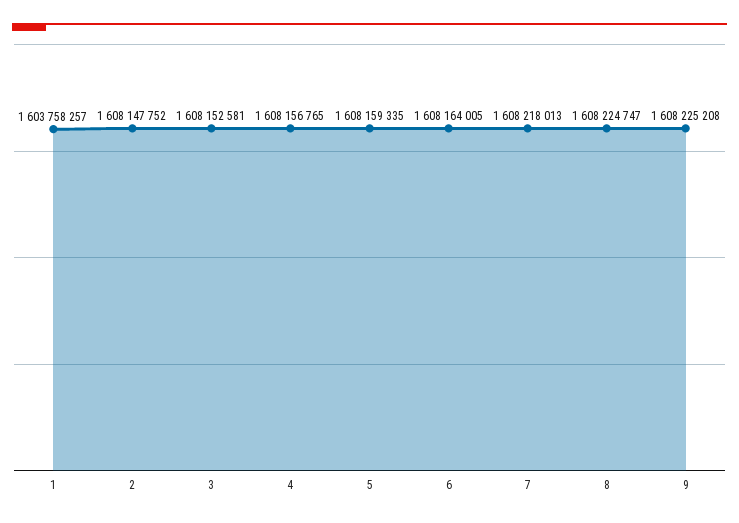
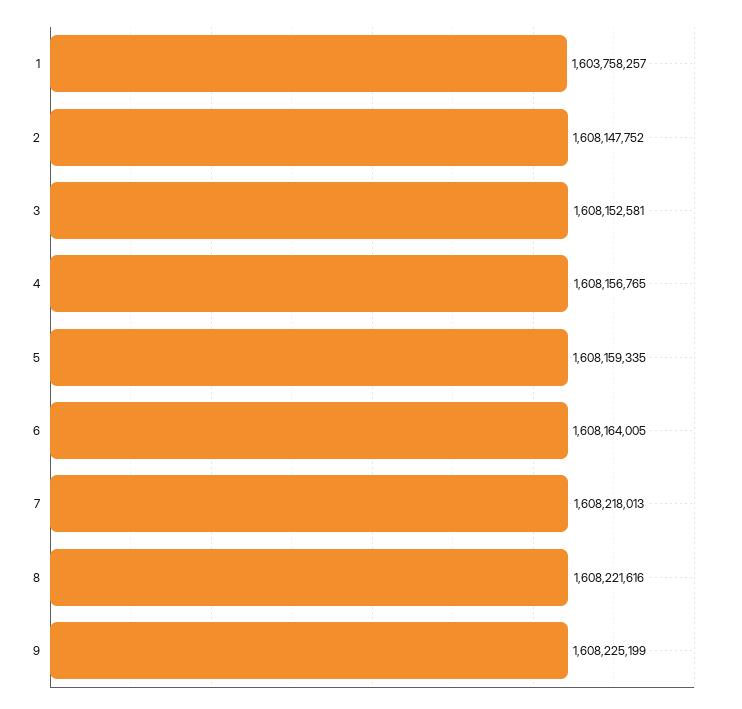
  {
    "1": 1603758257,
    "2": 1608147752,
    "3": 1608152581,
    "4": 1608156765,
    "5": 1608159335,
    "6": 1608164005,
    "7": 1608218013,
-   "8": 1608224747,
+   "8": 1608221616,
-   "9": 1608225208
+   "9": 1608225199
  }

